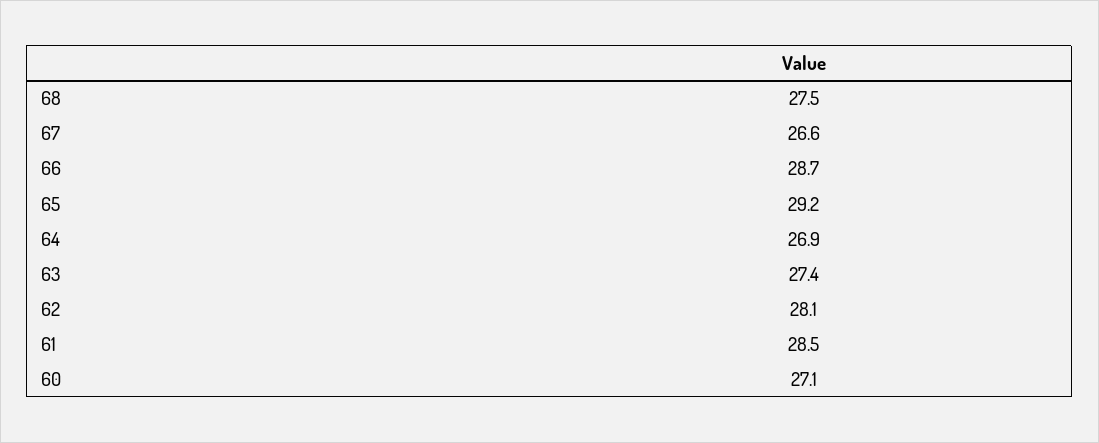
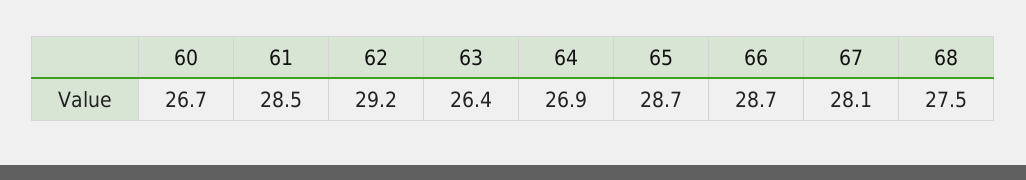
  {
    "68": 27.5,
-   "67": 26.6,
+   "67": 28.1,
    "66": 28.7,
-   "65": 29.2,
+   "65": 28.7,
    "64": 26.9,
-   "63": 27.4,
+   "63": 26.4,
-   "62": 28.1,
+   "62": 29.2,
    "61": 28.5,
-   "60": 27.1
+   "60": 26.7
  }

